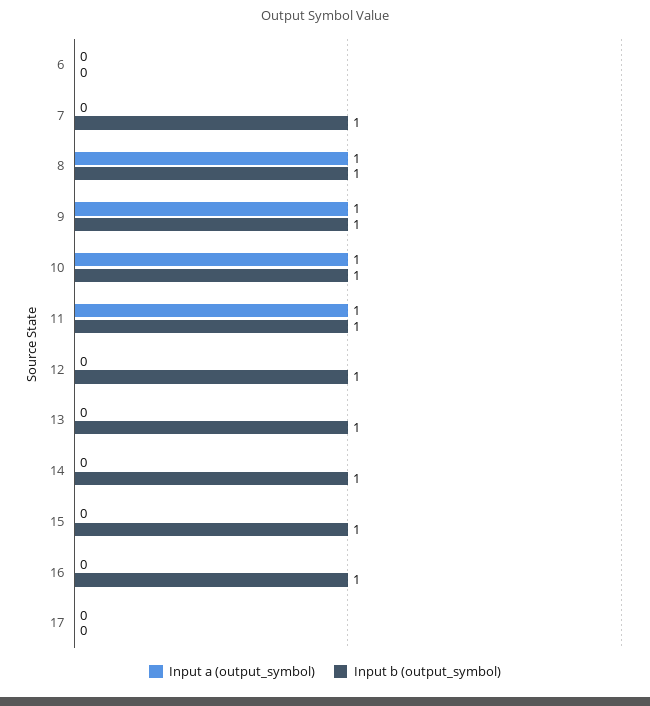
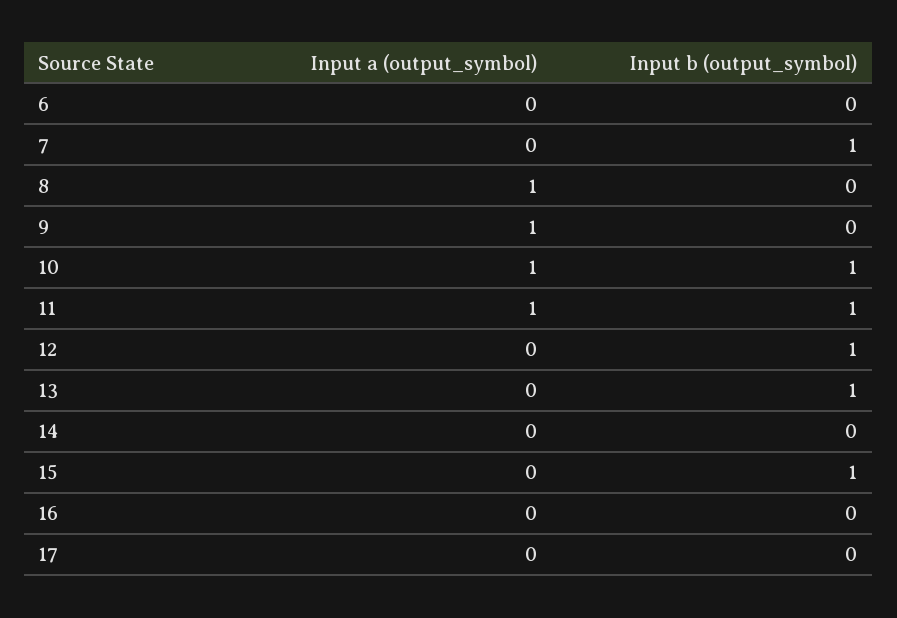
  {
    "Input a (output_symbol)": {
      "6": 0,
      "7": 0,
      "8": 1,
      "9": 1,
      "10": 1,
      "11": 1,
      "12": 0,
      "13": 0,
      "14": 0,
      "15": 0,
      "16": 0,
      "17": 0
    },
    "Input b (output_symbol)": {
      "6": 0,
      "7": 1,
-     "8": 1,
+     "8": 0,
-     "9": 1,
+     "9": 0,
      "10": 1,
      "11": 1,
      "12": 1,
      "13": 1,
-     "14": 1,
+     "14": 0,
      "15": 1,
-     "16": 1,
+     "16": 0,
      "17": 0
    }
  }

